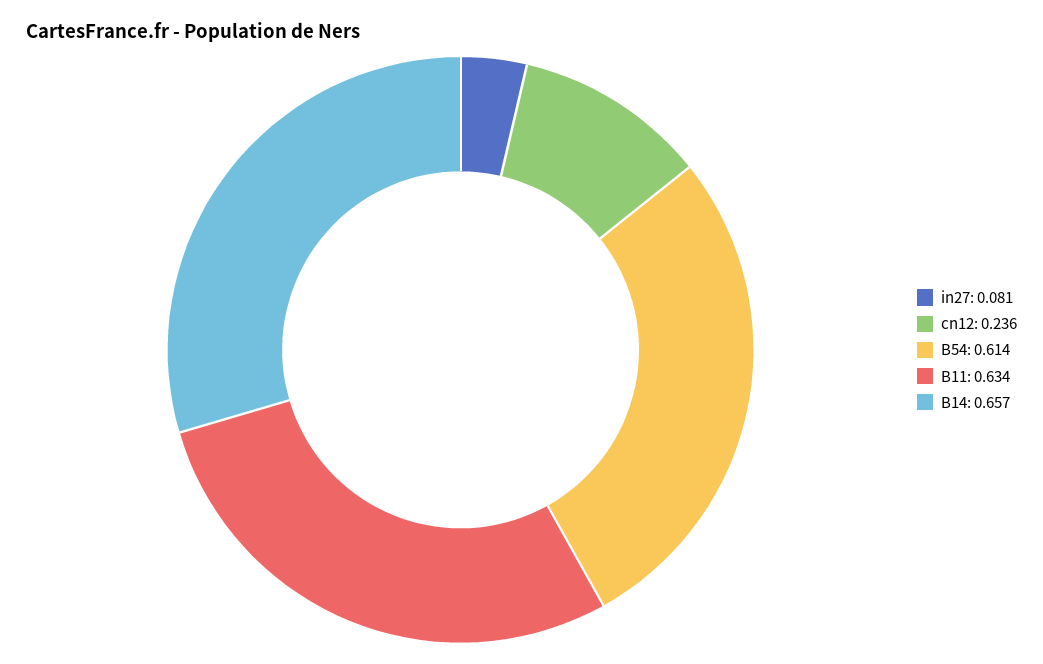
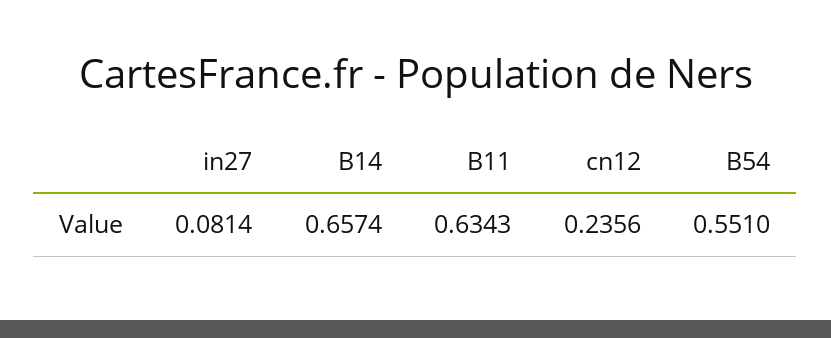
  {
    "in27": 0.0814,
    "cn12": 0.2356,
-   "B54": 0.614,
+   "B54": 0.551,
    "B11": 0.6343,
    "B14": 0.6574
  }

